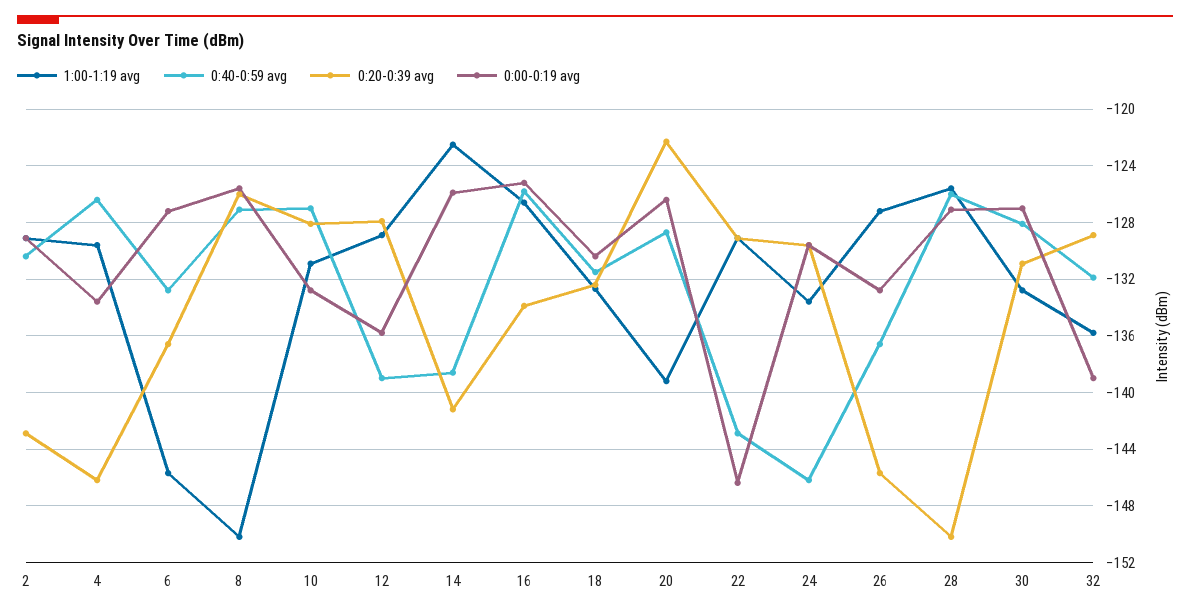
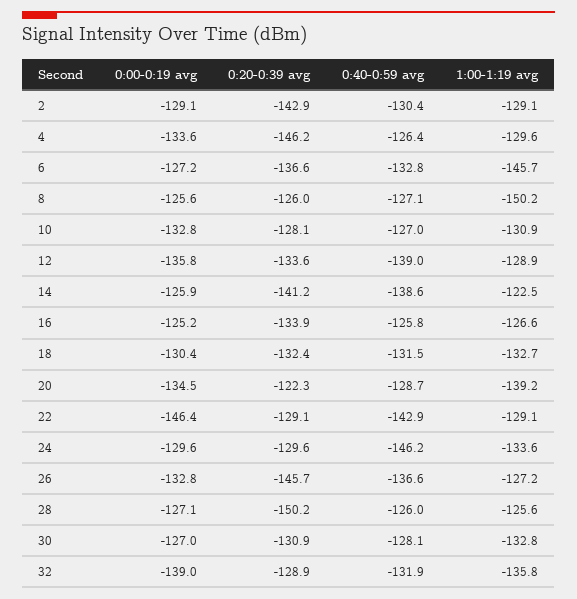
  {
    "1:00-1:19 avg": {
      "2": -129.1,
      "4": -129.6,
      "6": -145.7,
      "8": -150.2,
      "10": -130.9,
      "12": -128.9,
      "14": -122.5,
      "16": -126.6,
      "18": -132.7,
      "20": -139.2,
      "22": -129.1,
      "24": -133.6,
      "26": -127.2,
      "28": -125.6,
      "30": -132.8,
      "32": -135.8
    },
    "0:40-0:59 avg": {
      "2": -130.4,
      "4": -126.4,
      "6": -132.8,
      "8": -127.1,
      "10": -127,
      "12": -139,
      "14": -138.6,
      "16": -125.8,
      "18": -131.5,
      "20": -128.7,
      "22": -142.9,
      "24": -146.2,
      "26": -136.6,
      "28": -126,
      "30": -128.1,
      "32": -131.9
    },
    "0:20-0:39 avg": {
      "2": -142.9,
      "4": -146.2,
      "6": -136.6,
      "8": -126,
      "10": -128.1,
-     "12": -128,
+     "12": -133.6,
      "14": -141.2,
      "16": -133.9,
      "18": -132.4,
      "20": -122.3,
      "22": -129.1,
      "24": -129.6,
      "26": -145.7,
      "28": -150.2,
      "30": -130.9,
      "32": -128.9
    },
    "0:00-0:19 avg": {
      "2": -129.1,
      "4": -133.6,
      "6": -127.2,
      "8": -125.6,
      "10": -132.8,
      "12": -135.8,
      "14": -125.9,
      "16": -125.2,
      "18": -130.4,
-     "20": -126.5,
+     "20": -134.5,
      "22": -146.4,
      "24": -129.6,
      "26": -132.8,
      "28": -127.1,
      "30": -127,
      "32": -139
    }
  }

